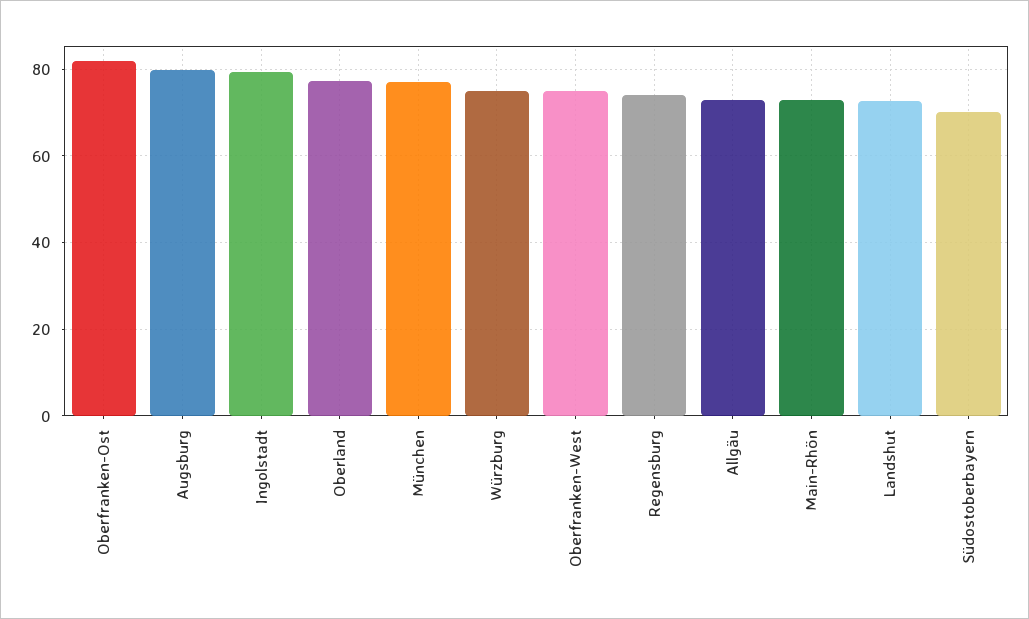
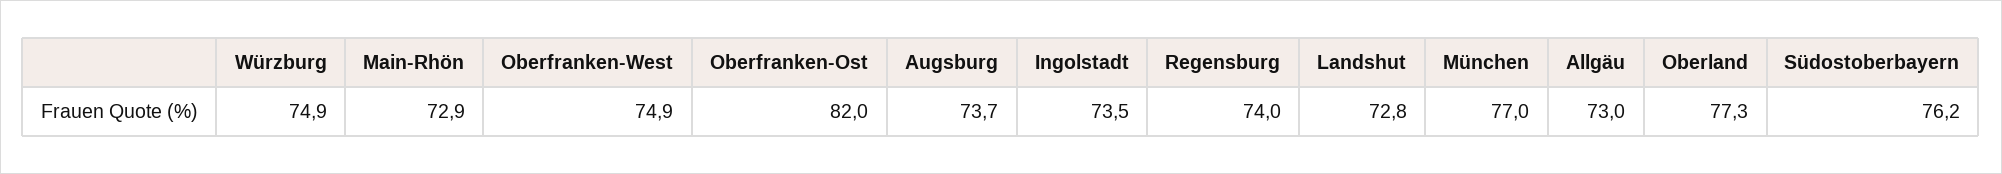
  {
    "Oberfranken-Ost": 82,
-   "Augsburg": 80,
+   "Augsburg": 73.7,
-   "Ingolstadt": 80,
+   "Ingolstadt": 73.5,
    "Oberland": 77.3,
    "München": 77,
    "Würzburg": 74.9,
    "Oberfranken-West": 74.9,
    "Regensburg": 74,
    "Allgäu": 73,
    "Main-Rhön": 72.9,
    "Landshut": 72.8,
-   "Südostoberbayern": 70
+   "Südostoberbayern": 76.2
  }

